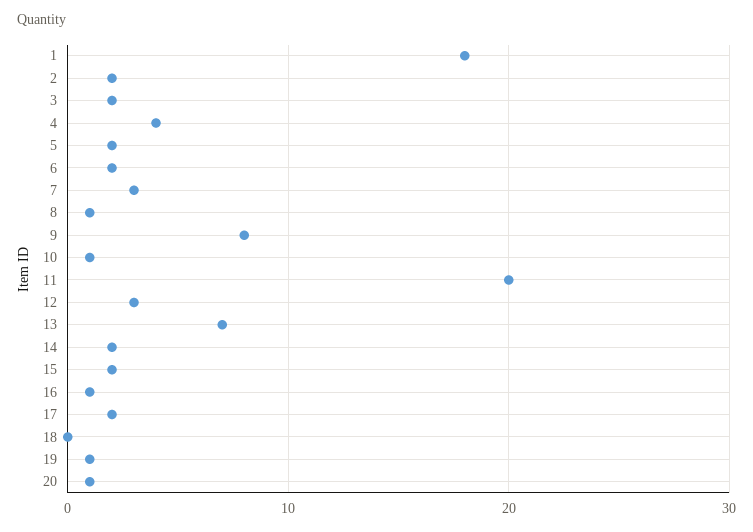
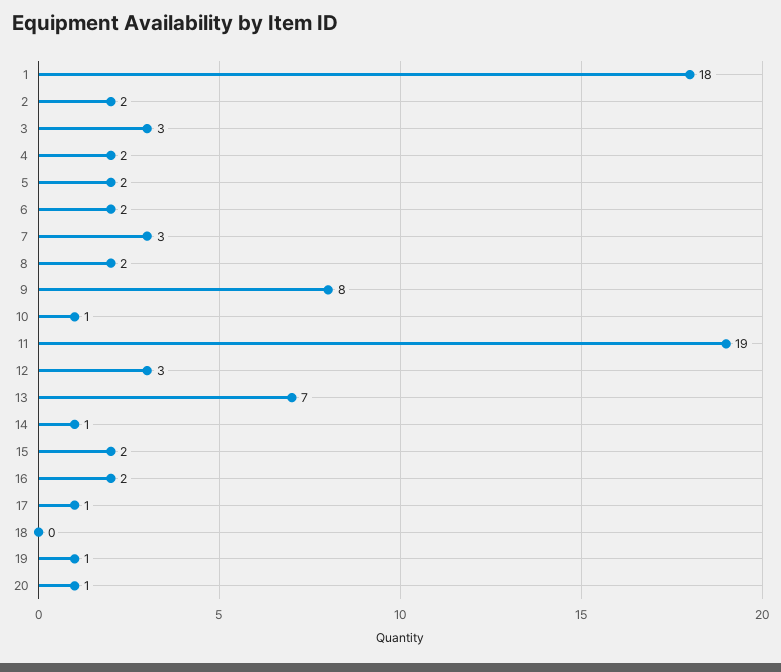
  {
    "1": 18,
    "2": 2,
-   "3": 2,
+   "3": 3,
-   "4": 4,
+   "4": 2,
    "5": 2,
    "6": 2,
    "7": 3,
-   "8": 1,
+   "8": 2,
    "9": 8,
    "10": 1,
-   "11": 20,
+   "11": 19,
    "12": 3,
    "13": 7,
-   "14": 2,
+   "14": 1,
    "15": 2,
-   "16": 1,
+   "16": 2,
-   "17": 2,
+   "17": 1,
    "18": 0,
    "19": 1,
    "20": 1
  }

